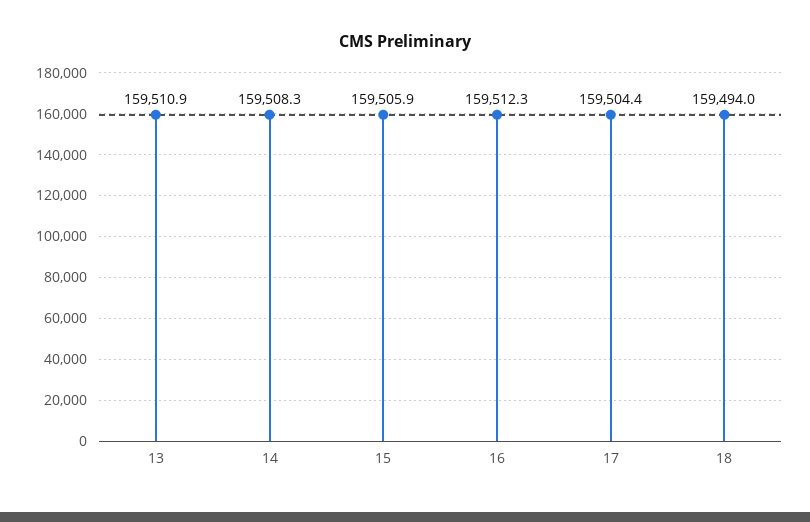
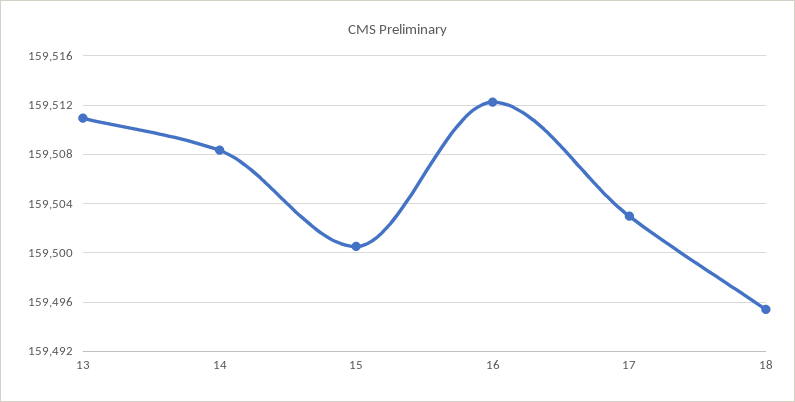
  {
    "13": 159510.9,
    "14": 159508.3,
-   "15": 159505.9,
+   "15": 159500.5,
    "16": 159512.3,
-   "17": 159504.4,
+   "17": 159503,
-   "18": 159494
+   "18": 159495.5
  }

